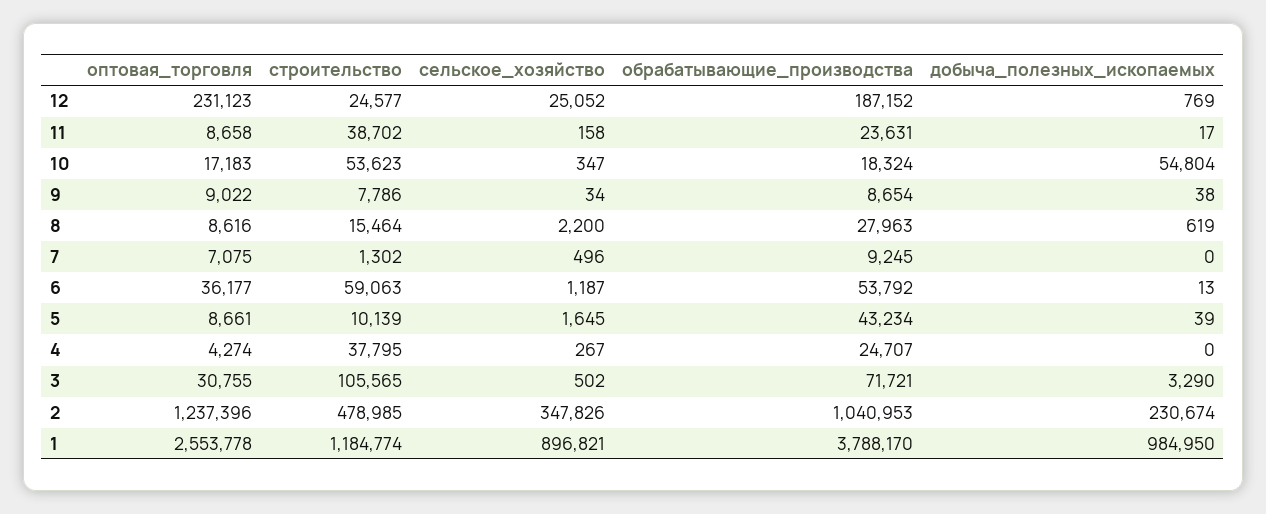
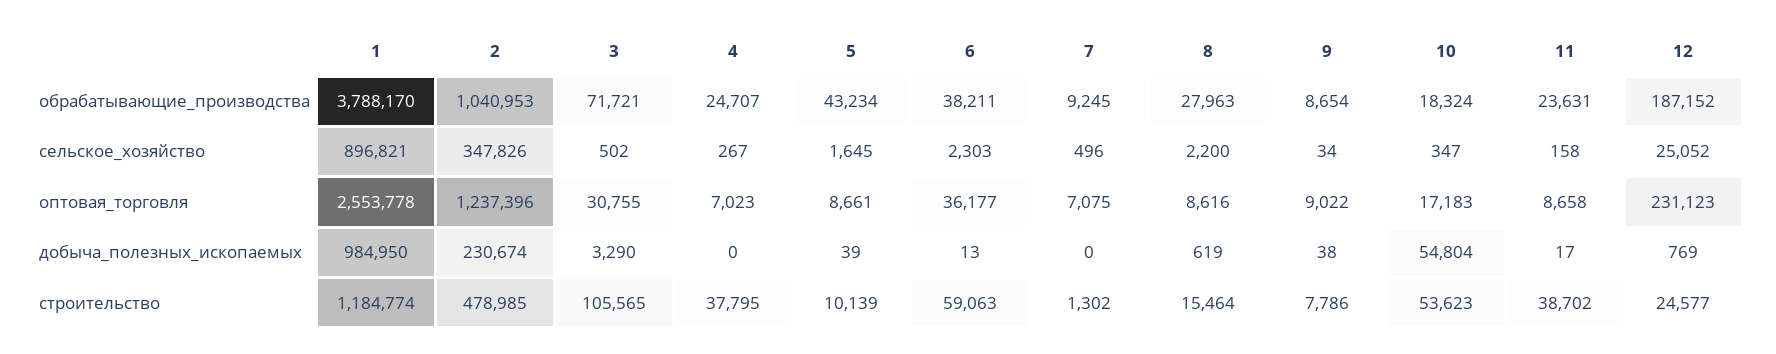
  {
    "оптовая_торговля": {
      "12": 231123,
      "11": 8658,
      "10": 17183,
      "9": 9022,
      "8": 8616,
      "7": 7075,
      "6": 36177,
      "5": 8661,
-     "4": 4274,
+     "4": 7023,
      "3": 30755,
      "2": 1237396,
      "1": 2553778
    },
    "строительство": {
      "12": 24577,
      "11": 38702,
      "10": 53623,
      "9": 7786,
      "8": 15464,
      "7": 1302,
      "6": 59063,
      "5": 10139,
      "4": 37795,
      "3": 105565,
      "2": 478985,
      "1": 1184774
    },
    "сельское_хозяйство": {
      "12": 25052,
      "11": 158,
      "10": 347,
      "9": 34,
      "8": 2200,
      "7": 496,
-     "6": 1187,
+     "6": 2303,
      "5": 1645,
      "4": 267,
      "3": 502,
      "2": 347826,
      "1": 896821
    },
    "обрабатывающие_производства": {
      "12": 187152,
      "11": 23631,
      "10": 18324,
      "9": 8654,
      "8": 27963,
      "7": 9245,
-     "6": 53792,
+     "6": 38211,
      "5": 43234,
      "4": 24707,
      "3": 71721,
      "2": 1040953,
      "1": 3788170
    },
    "добыча_полезных_ископаемых": {
      "12": 769,
      "11": 17,
      "10": 54804,
      "9": 38,
      "8": 619,
      "7": 0,
      "6": 13,
      "5": 39,
      "4": 0,
      "3": 3290,
      "2": 230674,
      "1": 984950
    }
  }

